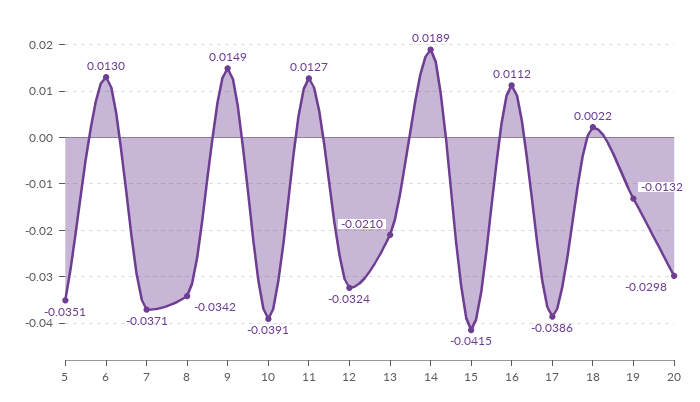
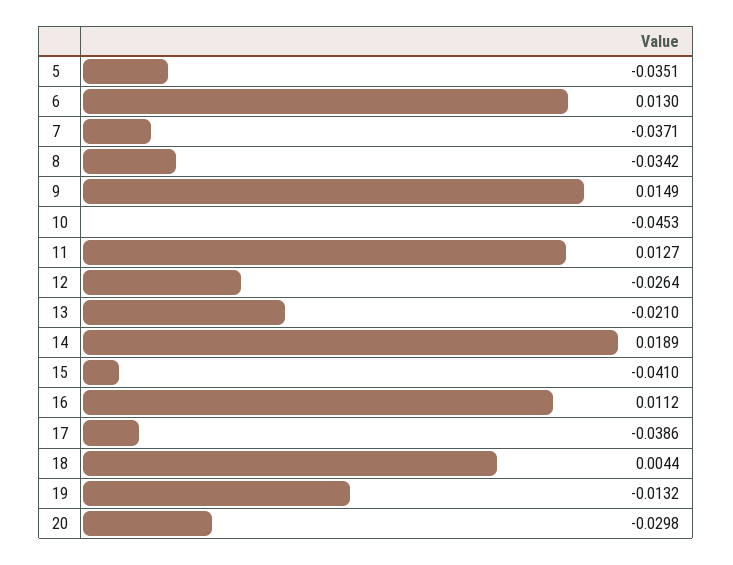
  {
    "5": -0.0351,
    "6": 0.013,
    "7": -0.0371,
    "8": -0.0342,
    "9": 0.0149,
-   "10": -0.0391,
+   "10": -0.0453,
    "11": 0.0127,
-   "12": -0.0324,
+   "12": -0.0264,
    "13": -0.021,
    "14": 0.0189,
-   "15": -0.0415,
+   "15": -0.041,
    "16": 0.0112,
    "17": -0.0386,
-   "18": 0.0022,
+   "18": 0.0044,
    "19": -0.0132,
    "20": -0.0298
  }

